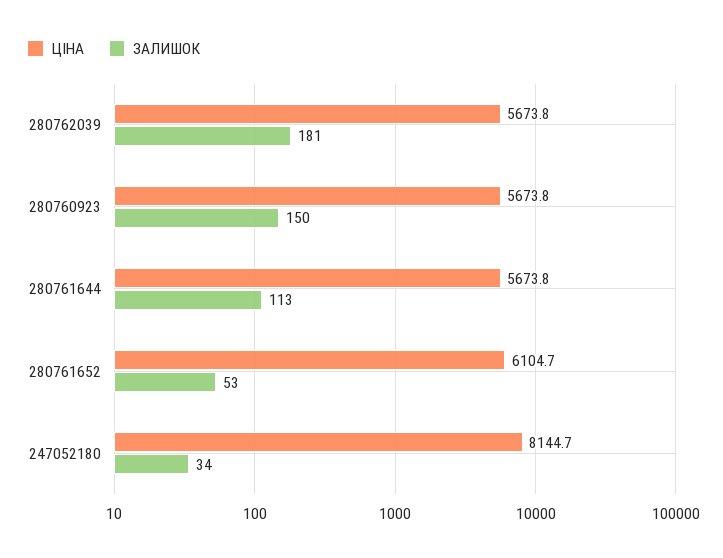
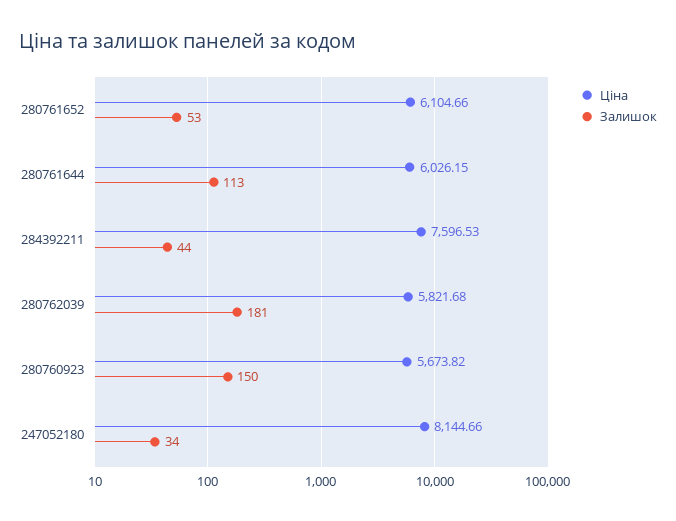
  {
    "ЦІНА": {
-     "280762039": 5673.8,
+     "280762039": 5821.68,
      "280760923": 5673.82,
-     "280761644": 5673.8,
+     "280761644": 6026.15,
      "280761652": 6104.66,
-     "247052180": 8144.66
+     "247052180": 8144.66,
+     "284392211": 7596.53
    },
    "ЗАЛИШОК": {
      "280762039": 181,
      "280760923": 150,
      "280761644": 113,
      "280761652": 53,
-     "247052180": 34
+     "247052180": 34,
+     "284392211": 44
    }
  }

